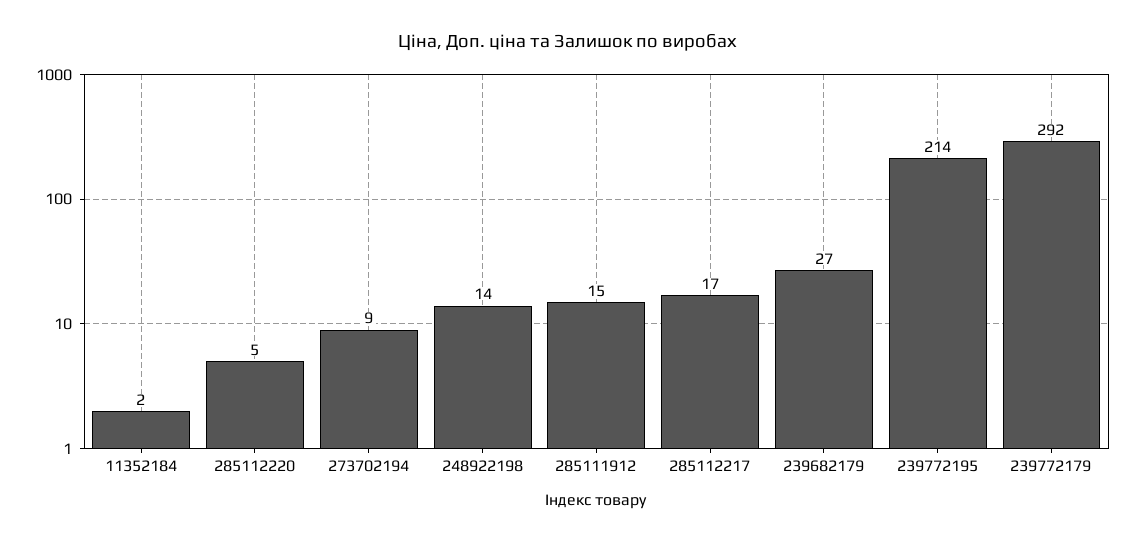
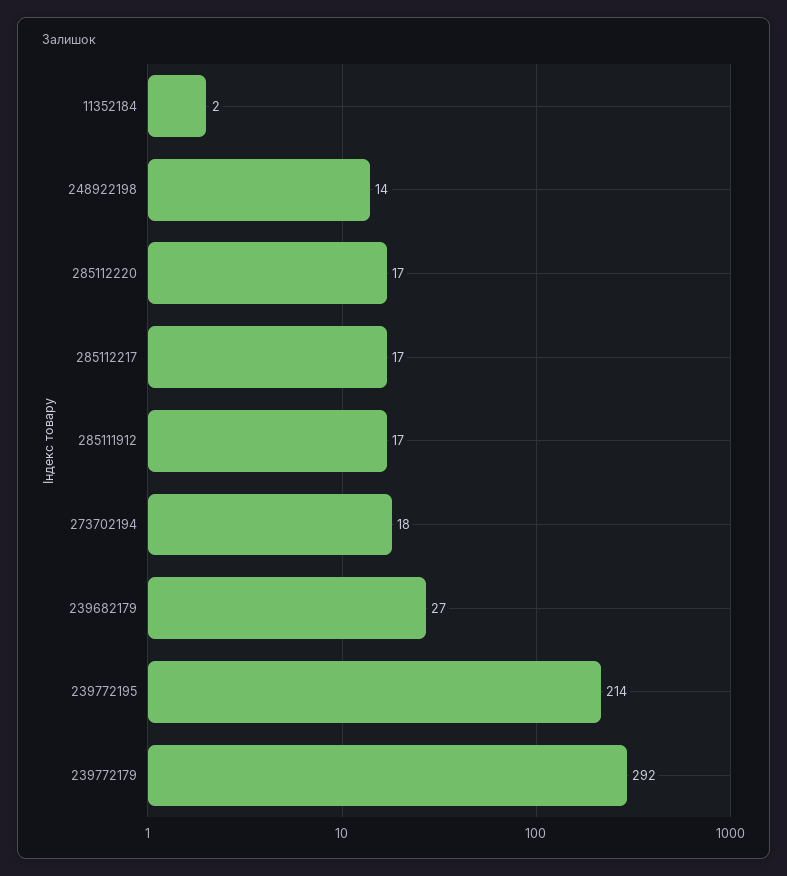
  {
    "11352184": 2,
-   "285112220": 5,
+   "285112220": 17,
-   "273702194": 9,
+   "273702194": 18,
    "248922198": 14,
-   "285111912": 15,
+   "285111912": 17,
    "285112217": 17,
    "239682179": 27,
    "239772195": 214,
    "239772179": 292
  }

